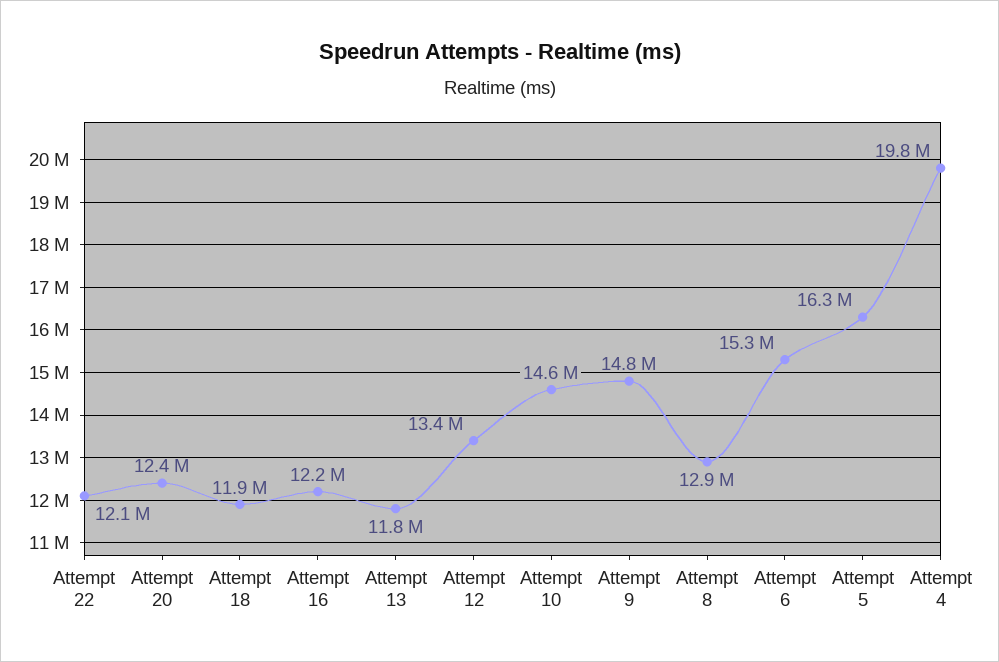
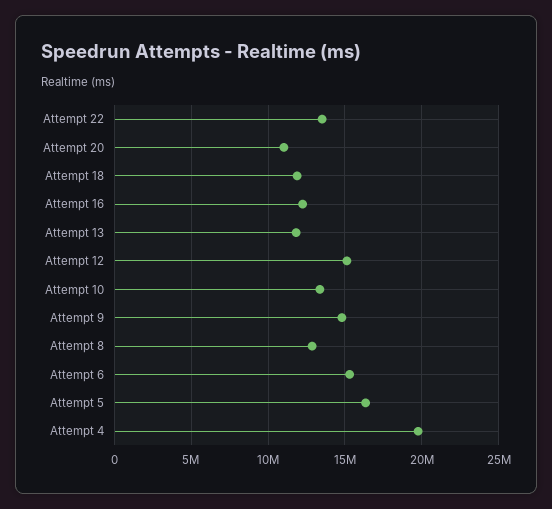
  {
-   "Attempt 22": 12100000,
+   "Attempt 22": 13500000,
-   "Attempt 20": 12400000,
+   "Attempt 20": 11000000,
    "Attempt 18": 11900000,
    "Attempt 16": 12200000,
    "Attempt 13": 11800000,
-   "Attempt 12": 13400000,
+   "Attempt 12": 15000000,
-   "Attempt 10": 14600000,
+   "Attempt 10": 13500000,
    "Attempt 9": 14800000,
    "Attempt 8": 12900000,
    "Attempt 6": 15300000,
    "Attempt 5": 16300000,
    "Attempt 4": 19800000
  }

